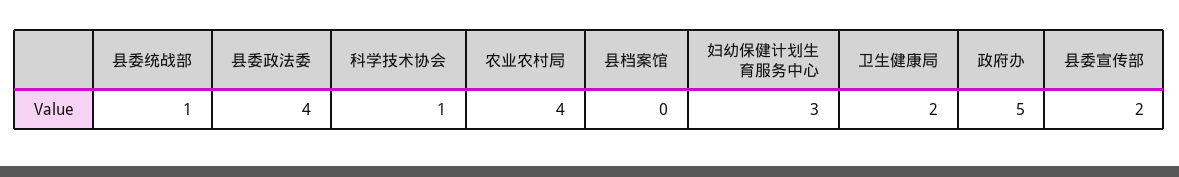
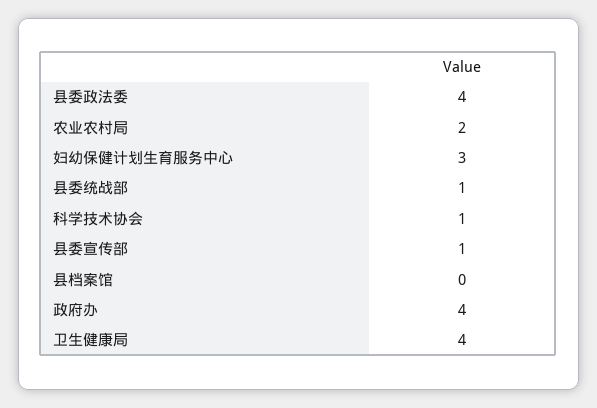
  {
    "县委统战部": 1,
    "县委政法委": 4,
    "科学技术协会": 1,
-   "农业农村局": 4,
+   "农业农村局": 2,
    "县档案馆": 0,
    "妇幼保健计划生育服务中心": 3,
-   "卫生健康局": 2,
+   "卫生健康局": 4,
-   "政府办": 5,
+   "政府办": 4,
-   "县委宣传部": 2
+   "县委宣传部": 1
  }

